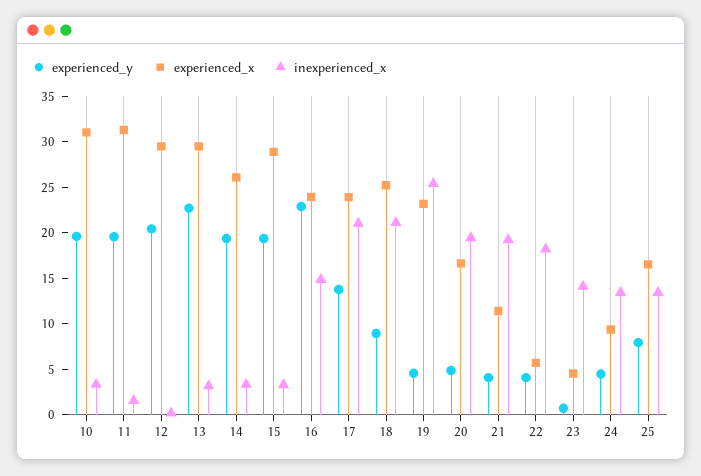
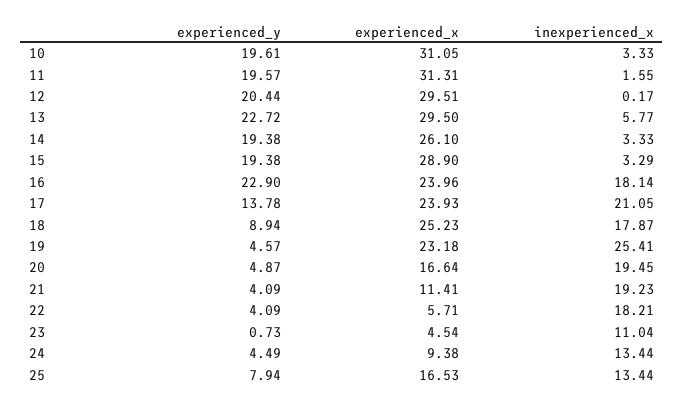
  {
    "experienced_y": {
      "10": 19.61,
      "11": 19.57,
      "12": 20.44,
      "13": 22.72,
      "14": 19.38,
      "15": 19.38,
      "16": 22.9,
      "17": 13.78,
      "18": 8.94,
      "19": 4.57,
      "20": 4.87,
      "21": 4.09,
      "22": 4.09,
      "23": 0.73,
      "24": 4.49,
      "25": 7.94
    },
    "experienced_x": {
      "10": 31.05,
      "11": 31.31,
      "12": 29.51,
      "13": 29.5,
      "14": 26.1,
      "15": 28.9,
      "16": 23.96,
      "17": 23.93,
      "18": 25.23,
      "19": 23.18,
      "20": 16.64,
      "21": 11.41,
      "22": 5.71,
      "23": 4.54,
      "24": 9.38,
      "25": 16.53
    },
    "inexperienced_x": {
      "10": 3.33,
      "11": 1.55,
      "12": 0.17,
-     "13": 3,
+     "13": 5.77,
      "14": 3.33,
      "15": 3.29,
-     "16": 15,
+     "16": 18.14,
      "17": 21.05,
-     "18": 21,
+     "18": 17.87,
      "19": 25.41,
      "20": 19.45,
      "21": 19.23,
      "22": 18.21,
-     "23": 14,
+     "23": 11.04,
      "24": 13.44,
      "25": 13.44
    }
  }

